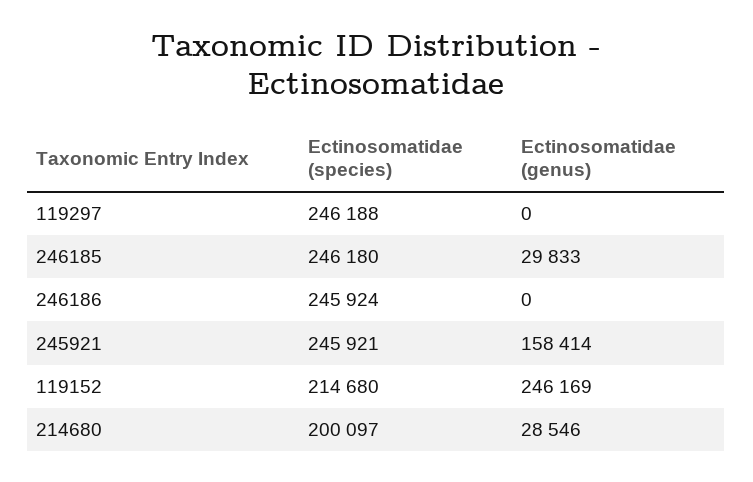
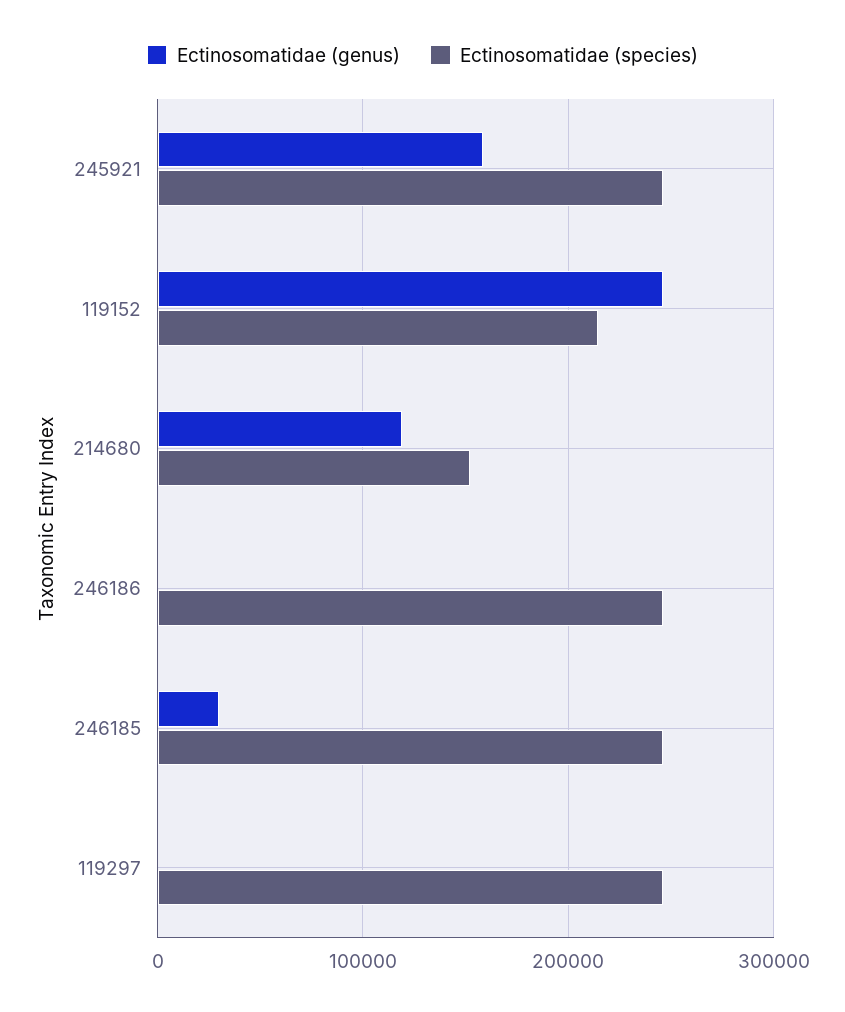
  {
    "Ectinosomatidae (species)": {
      "119297": 246188,
      "246185": 246180,
      "246186": 245924,
      "245921": 245921,
      "119152": 214680,
-     "214680": 200097
+     "214680": 150000
    },
    "Ectinosomatidae (genus)": {
      "119297": 0,
      "246185": 29833,
      "246186": 0,
      "245921": 158414,
      "119152": 246169,
-     "214680": 28546
+     "214680": 120000
    }
  }

